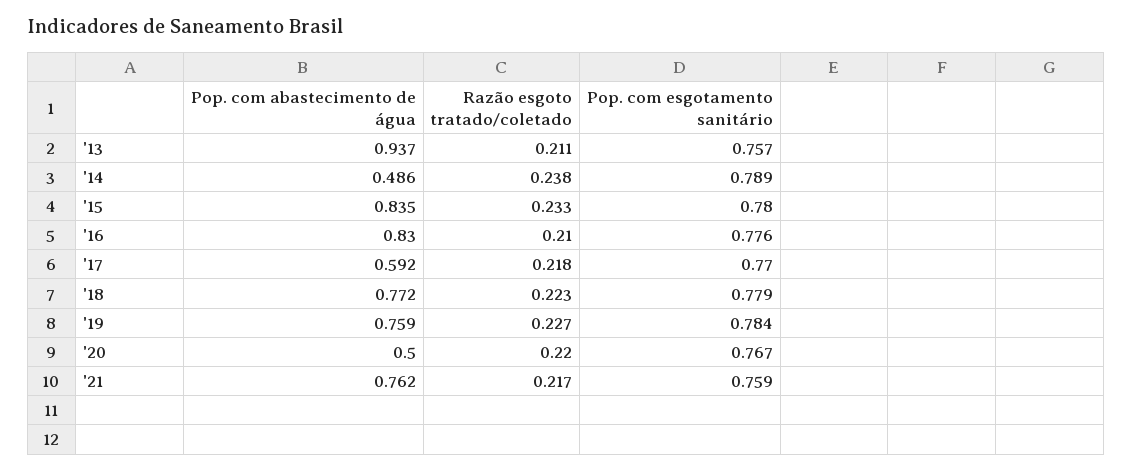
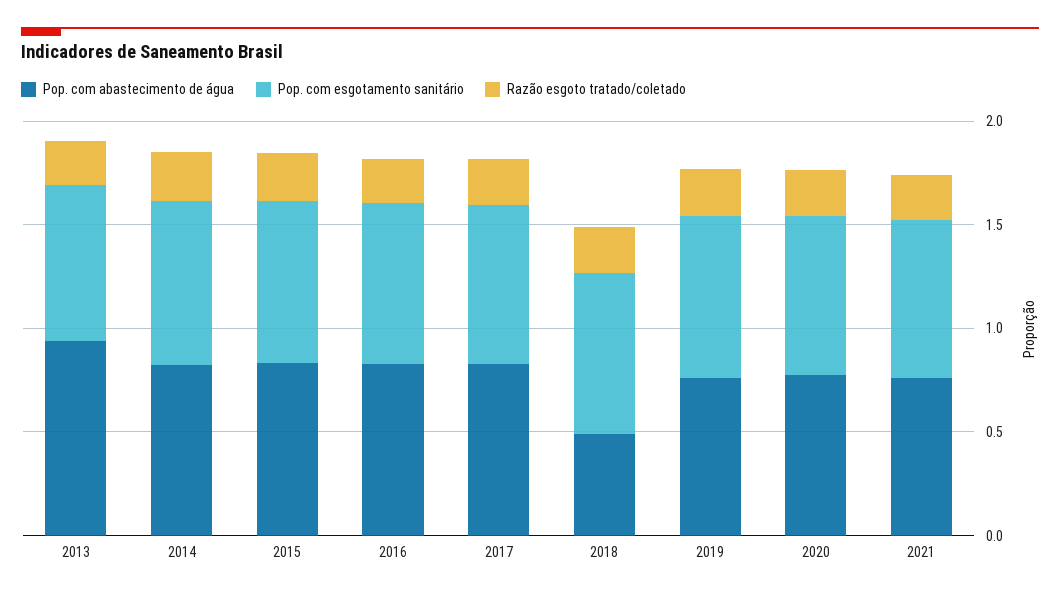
  {
    "Pop. com abastecimento de água": {
      "'13": 0.937,
-     "'14": 0.486,
+     "'14": 0.8,
      "'15": 0.835,
      "'16": 0.83,
-     "'17": 0.592,
+     "'17": 0.8,
-     "'18": 0.772,
+     "'18": 0.5,
      "'19": 0.759,
-     "'20": 0.5,
+     "'20": 0.8,
      "'21": 0.762
    },
    "Razão esgoto tratado/coletado": {
      "'13": 0.211,
      "'14": 0.238,
      "'15": 0.233,
      "'16": 0.21,
      "'17": 0.218,
      "'18": 0.223,
      "'19": 0.227,
      "'20": 0.22,
      "'21": 0.217
    },
    "Pop. com esgotamento sanitário": {
      "'13": 0.757,
      "'14": 0.789,
      "'15": 0.78,
      "'16": 0.776,
      "'17": 0.77,
      "'18": 0.779,
      "'19": 0.784,
      "'20": 0.767,
      "'21": 0.759
    }
  }

